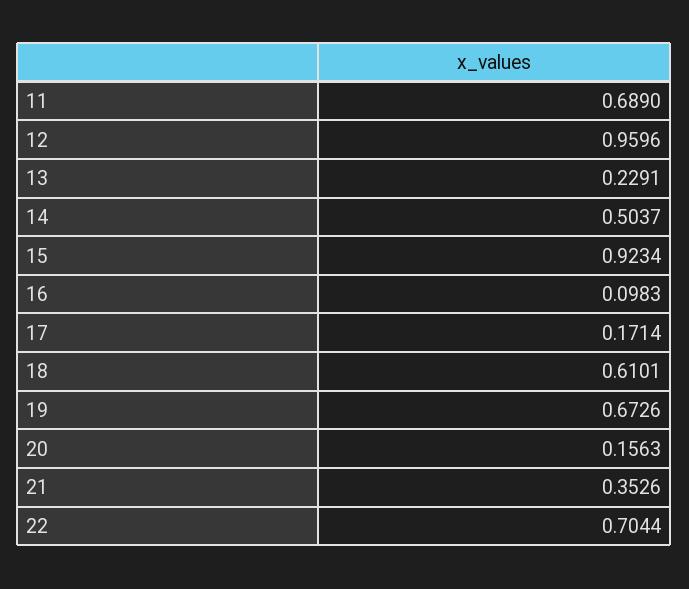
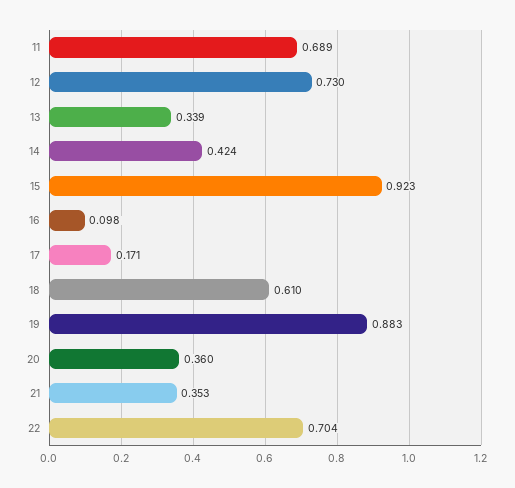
  {
    "11": 0.689,
-   "12": 0.9596,
+   "12": 0.73,
-   "13": 0.2291,
+   "13": 0.339,
-   "14": 0.5037,
+   "14": 0.424,
    "15": 0.9234,
    "16": 0.0983,
    "17": 0.1714,
    "18": 0.6101,
-   "19": 0.6726,
+   "19": 0.883,
-   "20": 0.1563,
+   "20": 0.36,
    "21": 0.3526,
    "22": 0.7044
  }

